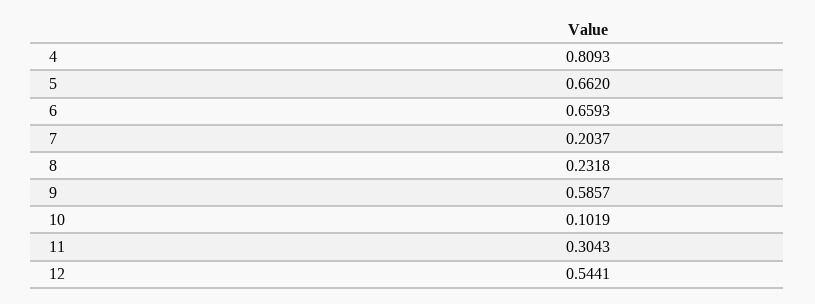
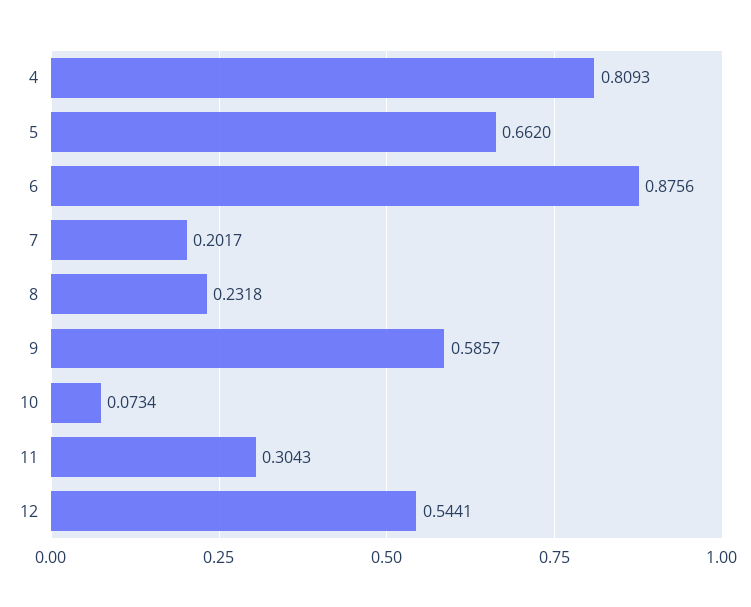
  {
    "4": 0.8093,
    "5": 0.662,
-   "6": 0.6593,
+   "6": 0.8756,
-   "7": 0.2037,
+   "7": 0.2017,
    "8": 0.2318,
    "9": 0.5857,
-   "10": 0.1019,
+   "10": 0.0734,
    "11": 0.3043,
    "12": 0.5441
  }

